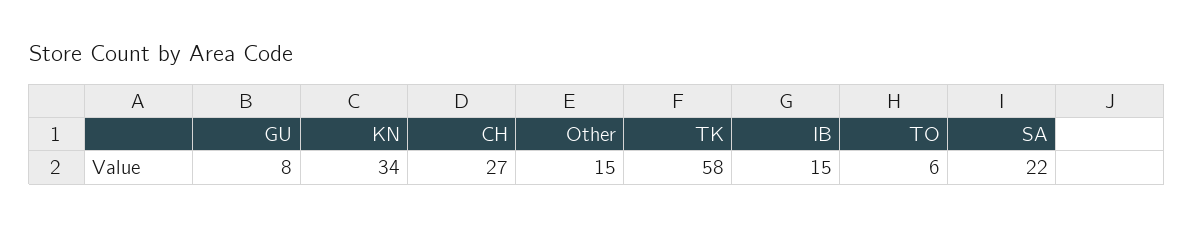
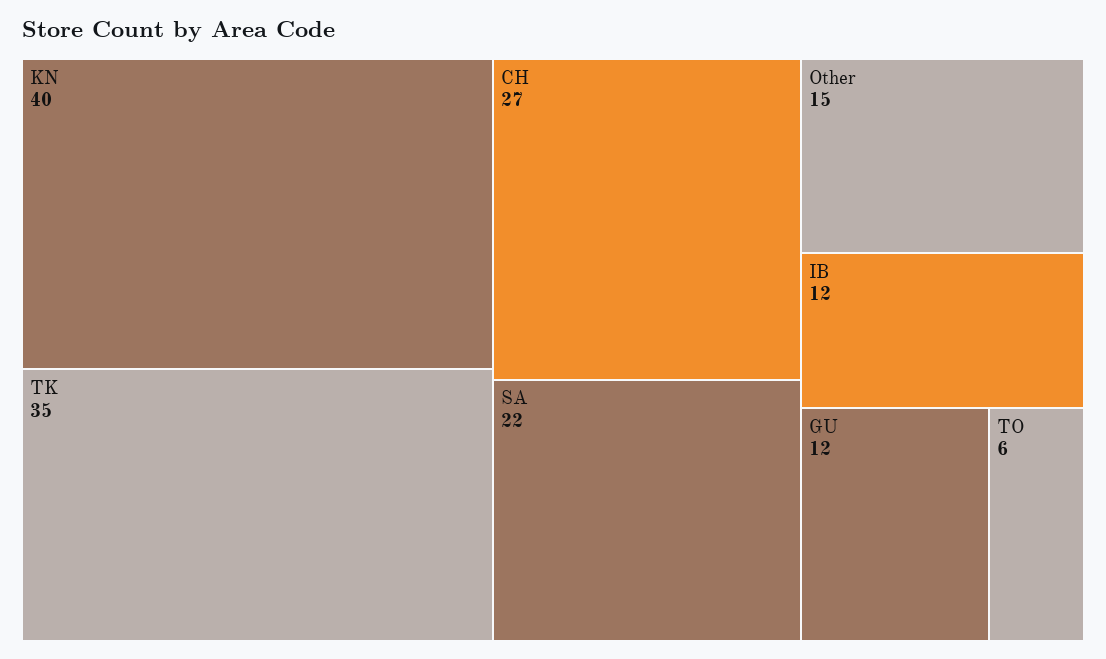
  {
-   "GU": 8,
+   "GU": 12,
-   "KN": 34,
+   "KN": 40,
    "CH": 27,
    "Other": 15,
-   "TK": 58,
+   "TK": 35,
-   "IB": 15,
+   "IB": 12,
    "TO": 6,
    "SA": 22
  }

